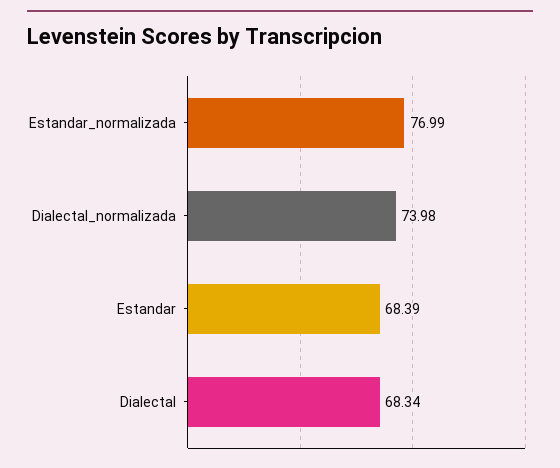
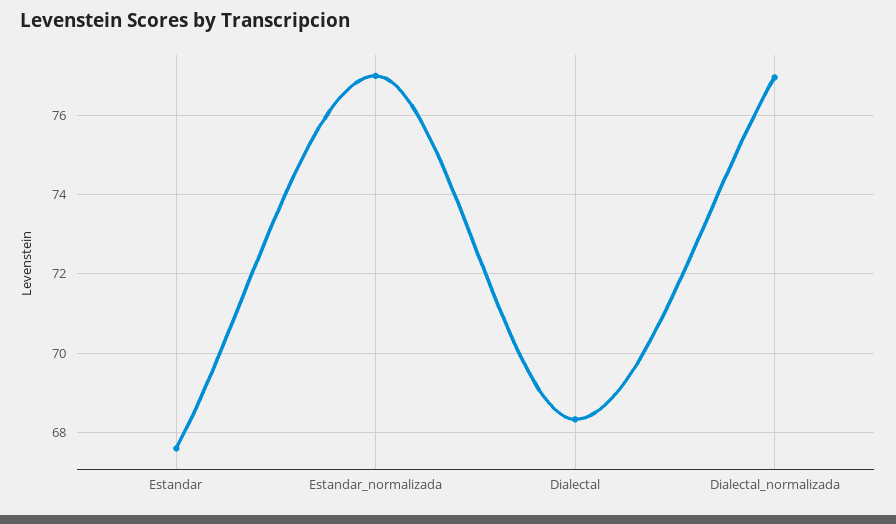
  {
    "Estandar_normalizada": 76.99,
-   "Dialectal_normalizada": 73.98,
+   "Dialectal_normalizada": 77,
-   "Estandar": 68.39,
+   "Estandar": 67.6,
    "Dialectal": 68.34
  }

